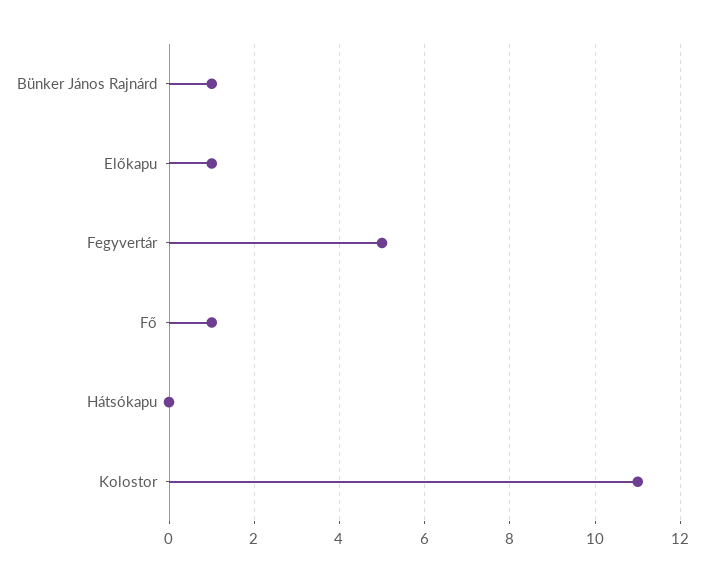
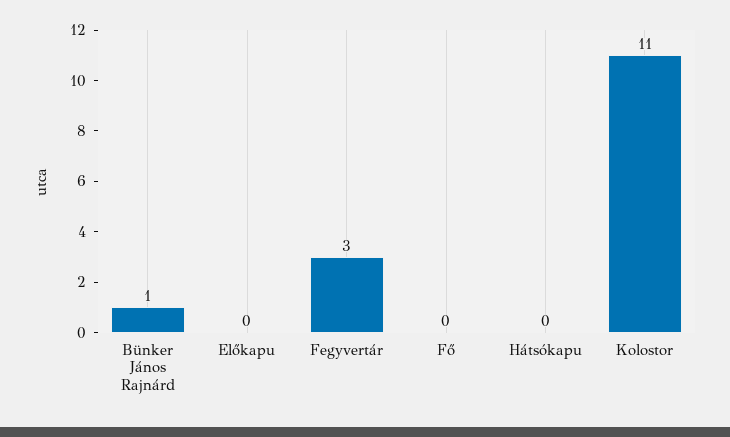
  {
    "Bünker János Rajnárd": 1,
-   "Előkapu": 1,
+   "Előkapu": 0,
-   "Fegyvertár": 5,
+   "Fegyvertár": 3,
-   "Fő": 1,
+   "Fő": 0,
    "Hátsókapu": 0,
    "Kolostor": 11
  }

